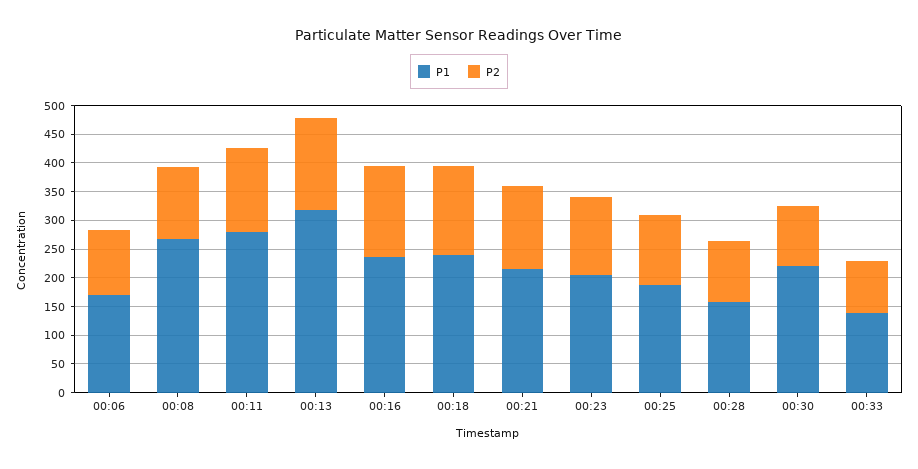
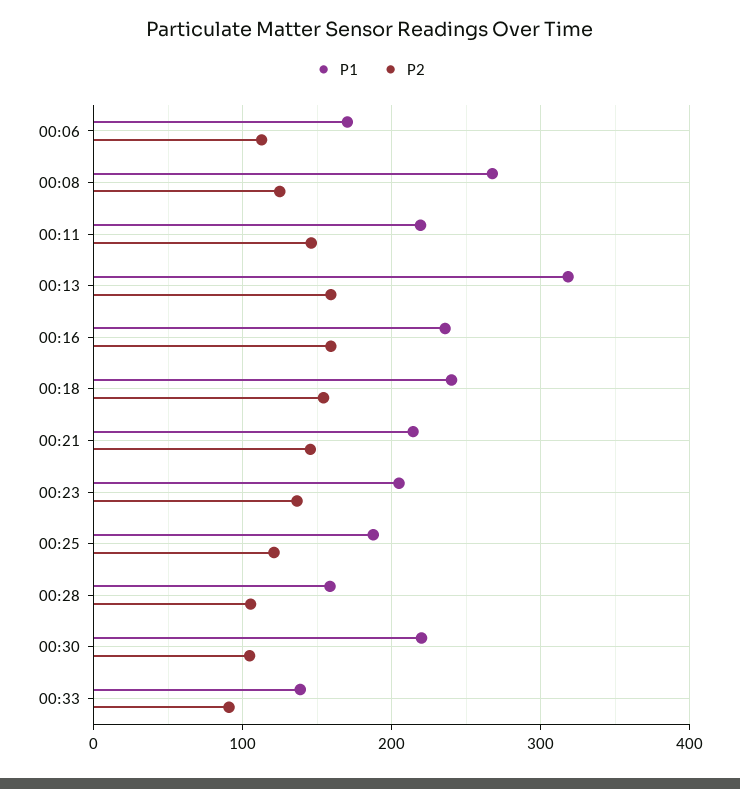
  {
    "P1": {
      "00:06": 170,
      "00:08": 270,
-     "00:11": 275,
+     "00:11": 220,
      "00:13": 320,
      "00:16": 240,
      "00:18": 240,
      "00:21": 210,
      "00:23": 200,
      "00:25": 190,
      "00:28": 160,
      "00:30": 220,
      "00:33": 140
    },
    "P2": {
      "00:06": 110,
      "00:08": 120,
      "00:11": 150,
      "00:13": 160,
      "00:16": 160,
      "00:18": 150,
      "00:21": 150,
      "00:23": 140,
      "00:25": 120,
      "00:28": 110,
      "00:30": 100,
      "00:33": 90
    }
  }

